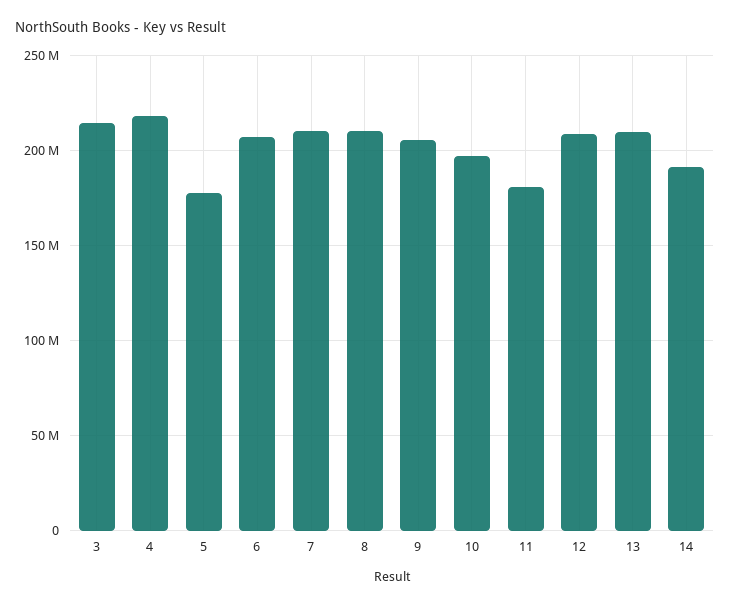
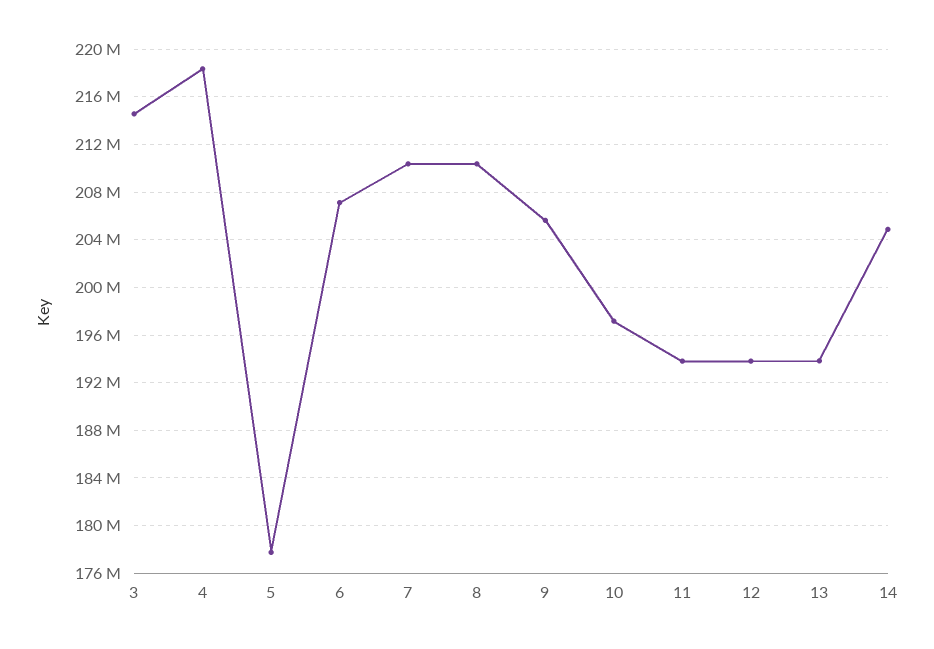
  {
    "3": 215000000,
    "4": 218000000,
    "5": 178000000,
    "6": 207000000,
    "7": 210000000,
    "8": 210000000,
    "9": 206000000,
    "10": 197000000,
-   "11": 180000000,
+   "11": 194000000,
-   "12": 210000000,
+   "12": 194000000,
-   "13": 210000000,
+   "13": 194000000,
-   "14": 190000000
+   "14": 205000000
  }

